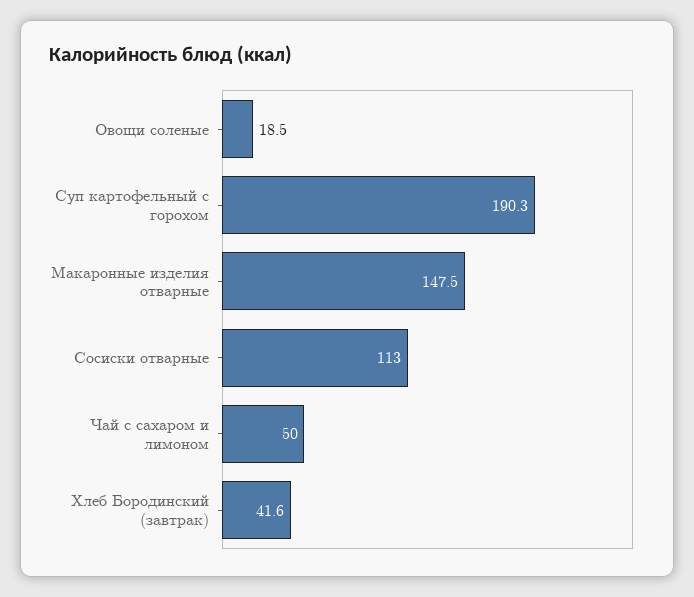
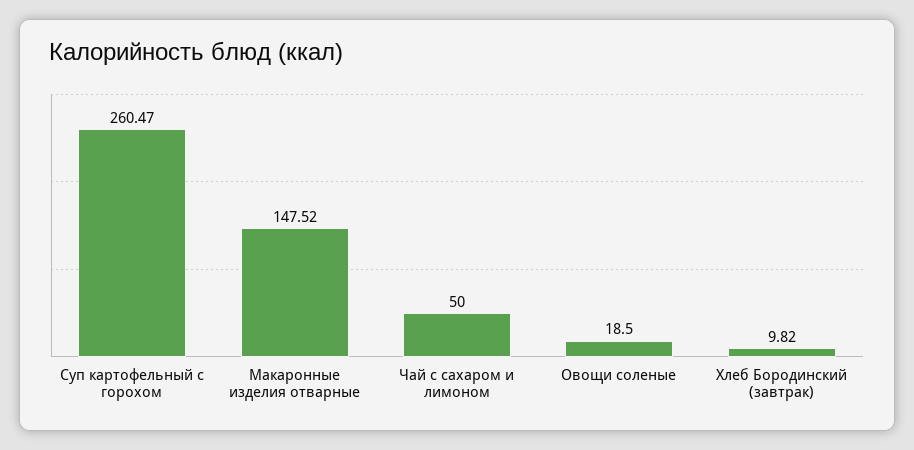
  {
    "Овощи соленые": 18.5,
-   "Суп картофельный с горохом": 190.3,
+   "Суп картофельный с горохом": 260.47,
    "Макаронные изделия отварные": 147.52,
-   "Сосиски отварные": 113,
    "Чай с сахаром и лимоном": 50,
-   "Хлеб Бородинский (завтрак)": 41.6
+   "Хлеб Бородинский (завтрак)": 9.82
  }

